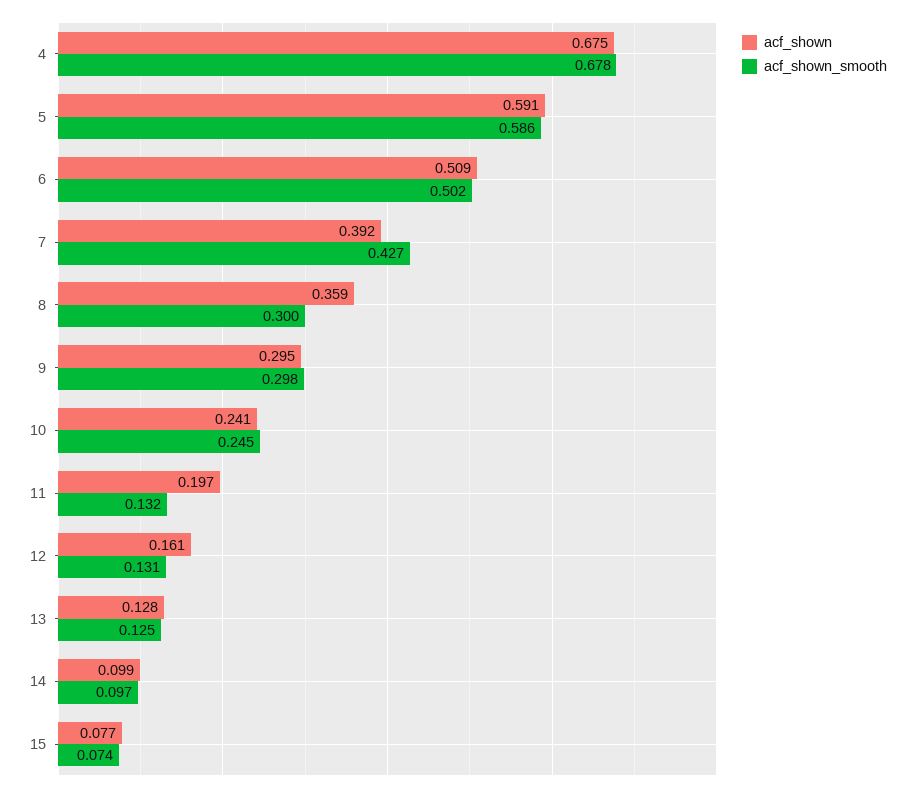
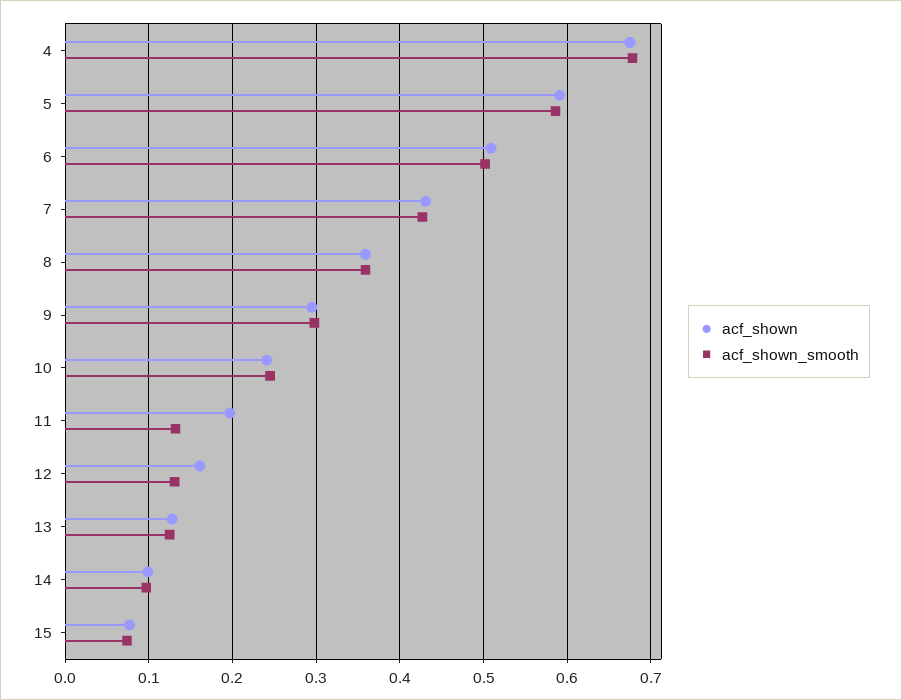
  {
    "acf_shown": {
      "4": 0.675,
      "5": 0.591,
      "6": 0.509,
-     "7": 0.392,
+     "7": 0.43,
      "8": 0.359,
      "9": 0.295,
      "10": 0.241,
      "11": 0.197,
      "12": 0.161,
      "13": 0.128,
      "14": 0.099,
      "15": 0.077
    },
    "acf_shown_smooth": {
      "4": 0.678,
      "5": 0.586,
      "6": 0.502,
      "7": 0.427,
-     "8": 0.3,
+     "8": 0.36,
      "9": 0.298,
      "10": 0.245,
      "11": 0.132,
      "12": 0.131,
      "13": 0.125,
      "14": 0.097,
      "15": 0.074
    }
  }

